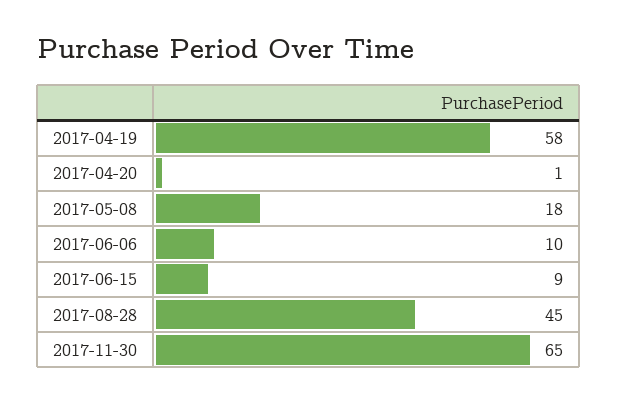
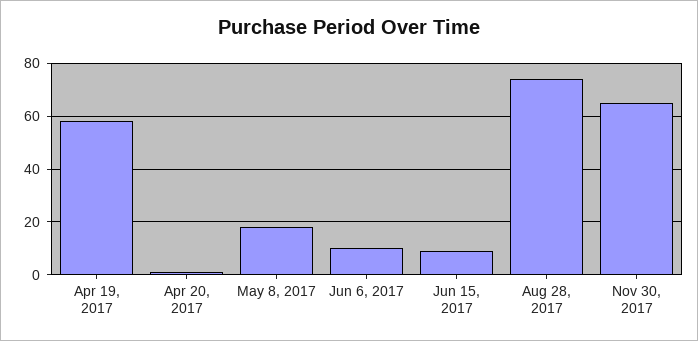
  {
    "2017-04-19": 58,
    "2017-04-20": 1,
    "2017-05-08": 18,
    "2017-06-06": 10,
    "2017-06-15": 9,
-   "2017-08-28": 45,
+   "2017-08-28": 75,
    "2017-11-30": 65
  }

